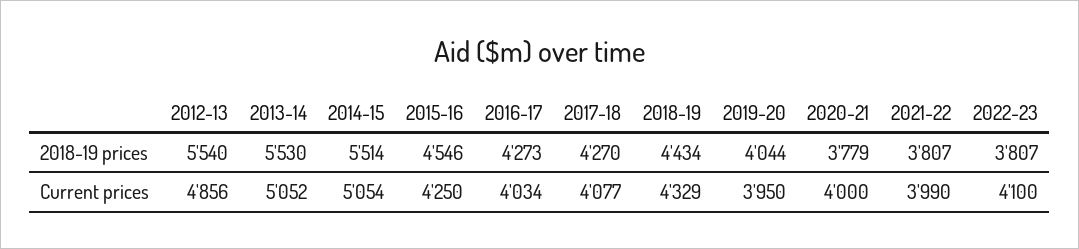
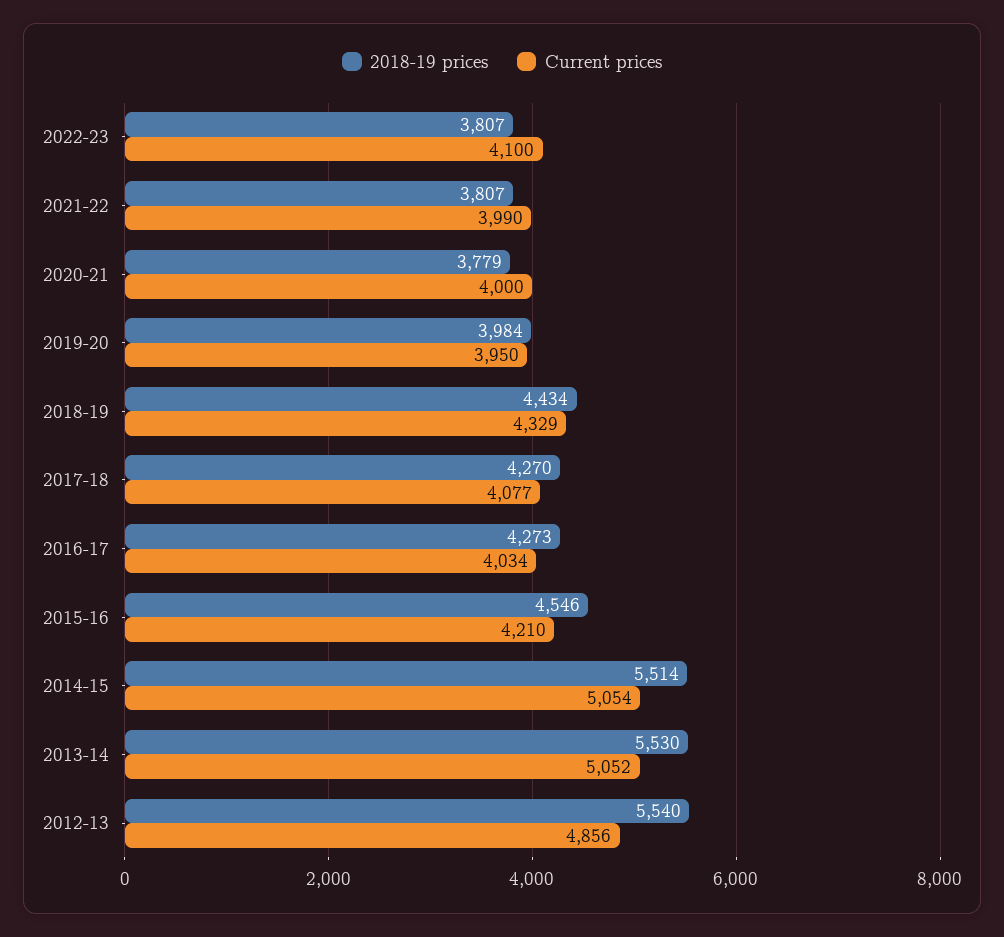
  {
    "2018-19 prices": {
      "2012-13": 5540,
      "2013-14": 5530,
      "2014-15": 5514,
      "2015-16": 4546,
      "2016-17": 4273,
      "2017-18": 4270,
      "2018-19": 4434,
-     "2019-20": 4044,
+     "2019-20": 3984,
      "2020-21": 3779,
      "2021-22": 3807,
      "2022-23": 3807
    },
    "Current prices": {
      "2012-13": 4856,
      "2013-14": 5052,
      "2014-15": 5054,
-     "2015-16": 4250,
+     "2015-16": 4210,
      "2016-17": 4034,
      "2017-18": 4077,
      "2018-19": 4329,
      "2019-20": 3950,
      "2020-21": 4000,
      "2021-22": 3990,
      "2022-23": 4100
    }
  }

